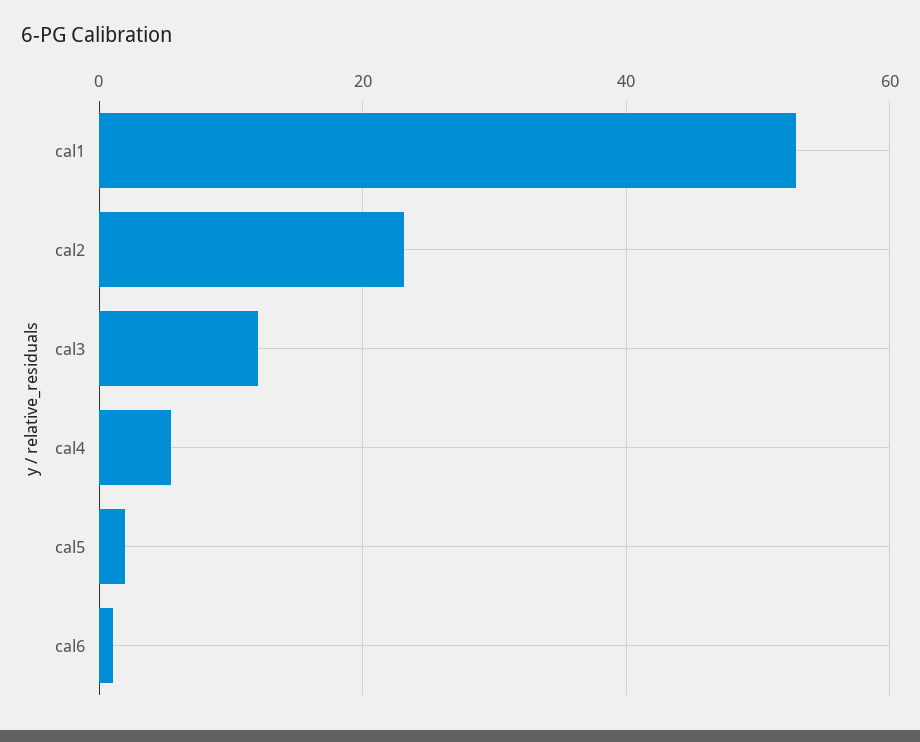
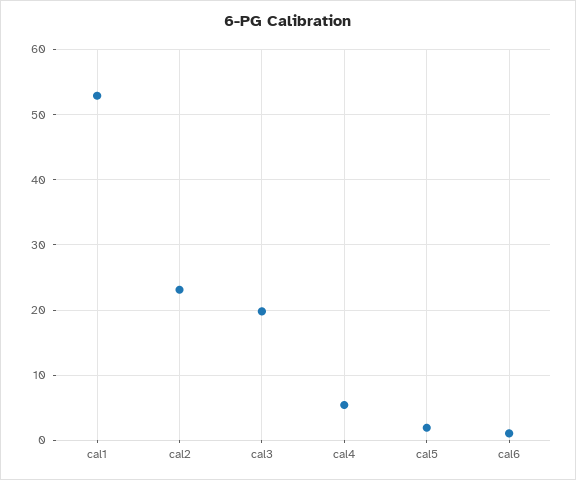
  {
    "cal1": 53,
    "cal2": 23,
-   "cal3": 12,
+   "cal3": 20,
    "cal4": 5,
    "cal5": 2,
    "cal6": 1
  }

